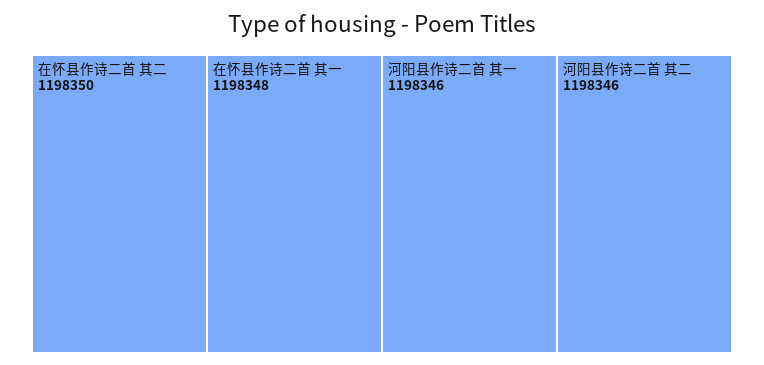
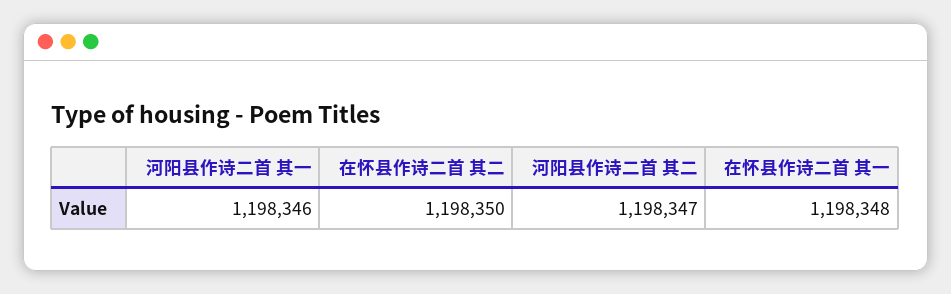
  {
    "在怀县作诗二首 其二": 1198350,
    "在怀县作诗二首 其一": 1198348,
    "河阳县作诗二首 其一": 1198346,
-   "河阳县作诗二首 其二": 1198346
+   "河阳县作诗二首 其二": 1198347
  }

